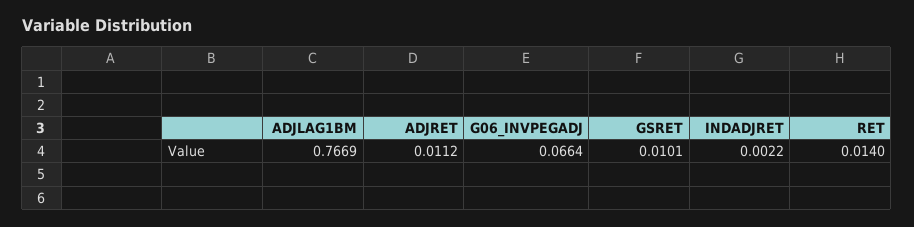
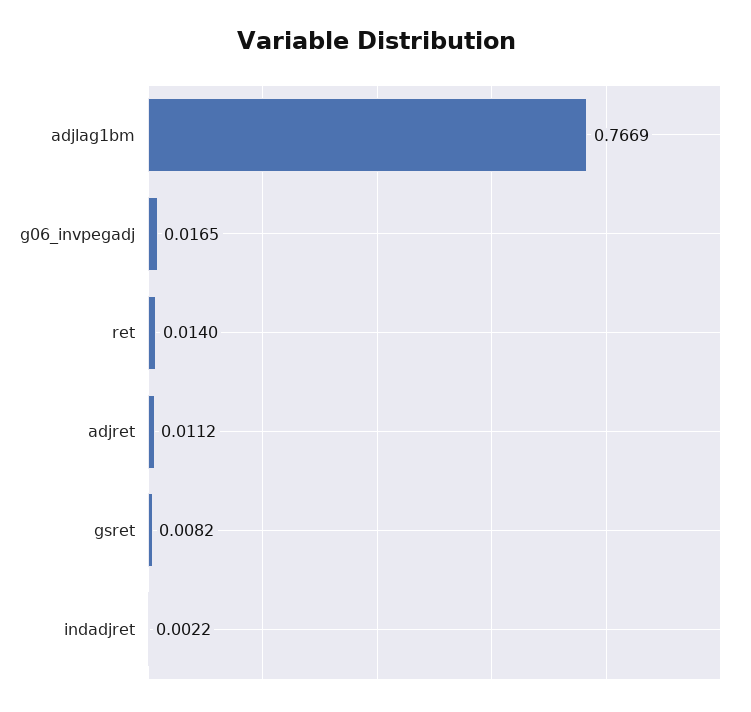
  {
    "ADJLAG1BM": 0.7669,
    "ADJRET": 0.0112,
-   "G06_INVPEGADJ": 0.0664,
+   "G06_INVPEGADJ": 0.0165,
-   "GSRET": 0.0101,
+   "GSRET": 0.0082,
    "INDADJRET": 0.0022,
    "RET": 0.014
  }

